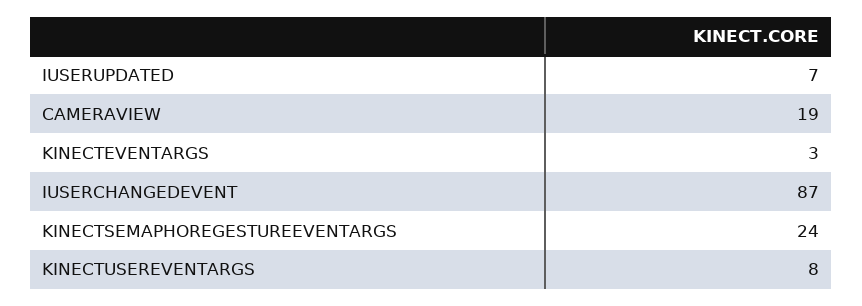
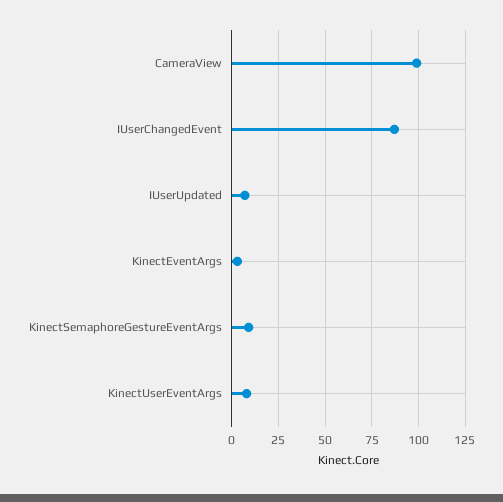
  {
    "IUSERUPDATED": 7,
-   "CAMERAVIEW": 19,
+   "CAMERAVIEW": 100,
    "KINECTEVENTARGS": 3,
    "IUSERCHANGEDEVENT": 87,
-   "KINECTSEMAPHOREGESTUREEVENTARGS": 24,
+   "KINECTSEMAPHOREGESTUREEVENTARGS": 10,
    "KINECTUSEREVENTARGS": 8
  }

